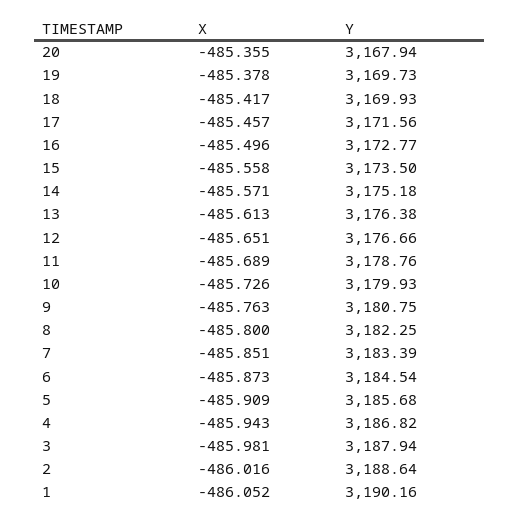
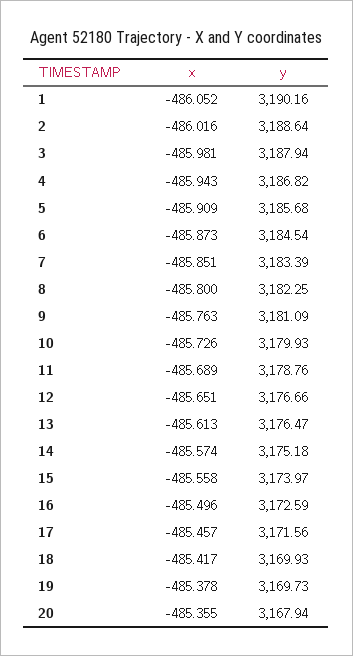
  {
    "X": {
      "20": -485.355,
      "19": -485.378,
      "18": -485.417,
      "17": -485.457,
      "16": -485.496,
      "15": -485.558,
-     "14": -485.571,
+     "14": -485.574,
      "13": -485.613,
      "12": -485.651,
      "11": -485.689,
      "10": -485.726,
      "9": -485.763,
      "8": -485.8,
      "7": -485.851,
      "6": -485.873,
      "5": -485.909,
      "4": -485.943,
      "3": -485.981,
      "2": -486.016,
      "1": -486.052
    },
    "Y": {
      "20": 3167.94,
      "19": 3169.73,
      "18": 3169.93,
      "17": 3171.56,
-     "16": 3172.77,
+     "16": 3172.59,
-     "15": 3173.5,
+     "15": 3173.97,
      "14": 3175.18,
-     "13": 3176.38,
+     "13": 3176.47,
      "12": 3176.66,
      "11": 3178.76,
      "10": 3179.93,
-     "9": 3180.75,
+     "9": 3181.09,
      "8": 3182.25,
      "7": 3183.39,
      "6": 3184.54,
      "5": 3185.68,
      "4": 3186.82,
      "3": 3187.94,
      "2": 3188.64,
      "1": 3190.16
    }
  }

